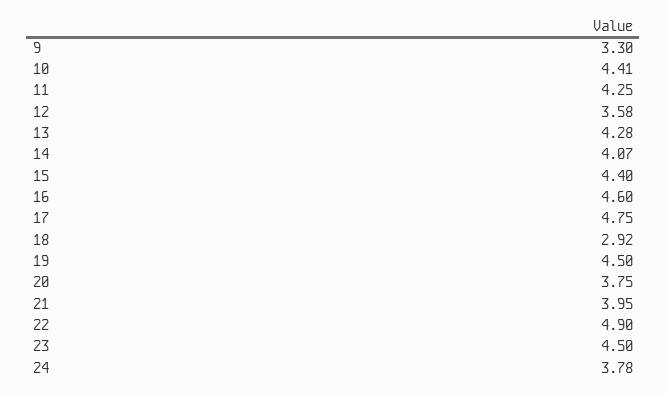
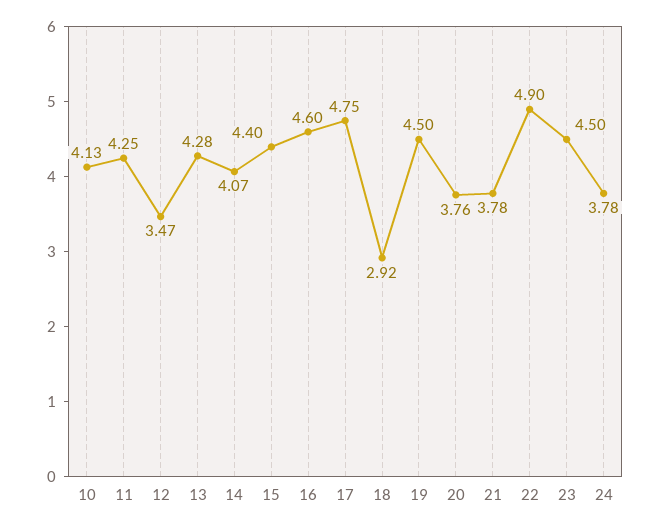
  {
-   "9": 3.3,
-   "10": 4.41,
+   "10": 4.13,
    "11": 4.25,
-   "12": 3.58,
+   "12": 3.47,
    "13": 4.28,
    "14": 4.07,
    "15": 4.4,
    "16": 4.6,
    "17": 4.75,
    "18": 2.92,
    "19": 4.5,
-   "20": 3.75,
+   "20": 3.76,
-   "21": 3.95,
+   "21": 3.78,
    "22": 4.9,
    "23": 4.5,
    "24": 3.78
  }

